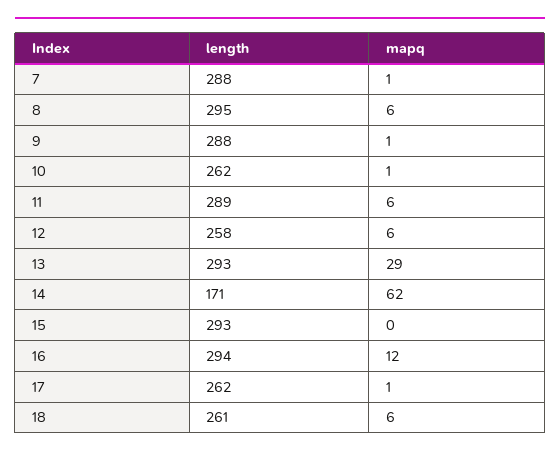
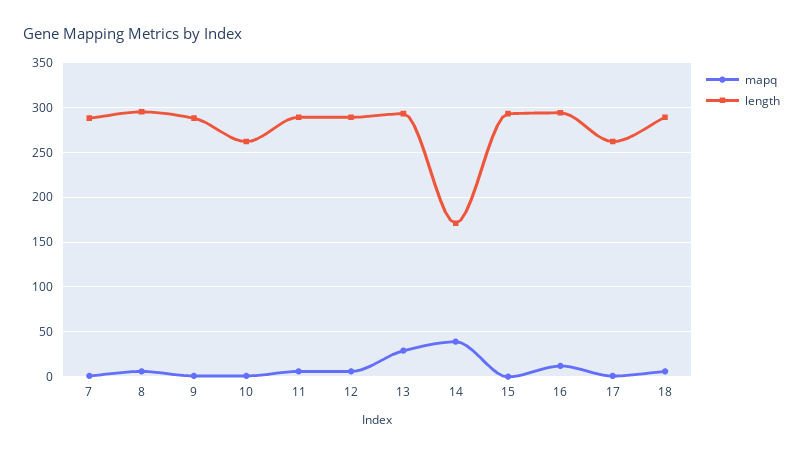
  {
    "length": {
      "7": 288,
      "8": 295,
      "9": 288,
      "10": 262,
      "11": 289,
-     "12": 258,
+     "12": 290,
      "13": 293,
      "14": 171,
      "15": 293,
      "16": 294,
      "17": 262,
-     "18": 261
+     "18": 290
    },
    "mapq": {
      "7": 1,
      "8": 6,
      "9": 1,
      "10": 1,
      "11": 6,
      "12": 6,
      "13": 29,
-     "14": 62,
+     "14": 40,
      "15": 0,
      "16": 12,
      "17": 1,
      "18": 6
    }
  }

